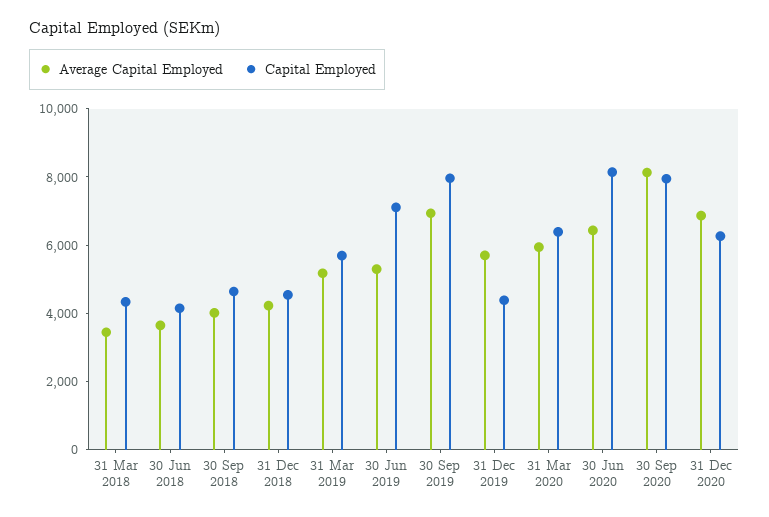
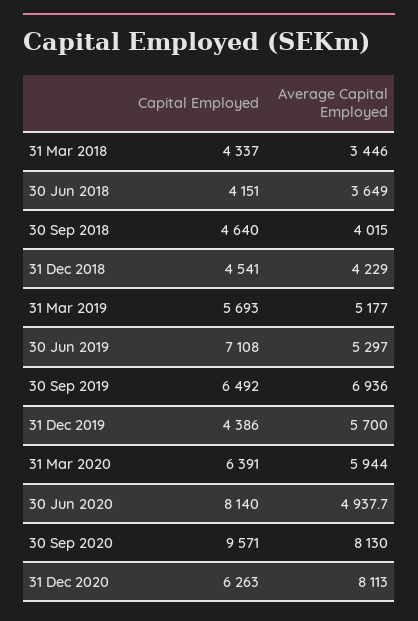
  {
    "Average Capital Employed": {
      "31 Mar 2018": 3446,
      "30 Jun 2018": 3649,
      "30 Sep 2018": 4015,
      "31 Dec 2018": 4229,
      "31 Mar 2019": 5177,
      "30 Jun 2019": 5297,
      "30 Sep 2019": 6936,
      "31 Dec 2019": 5700,
      "31 Mar 2020": 5944,
-     "30 Jun 2020": 6500,
+     "30 Jun 2020": 4937.7,
      "30 Sep 2020": 8130,
-     "31 Dec 2020": 7000
+     "31 Dec 2020": 8113
    },
    "Capital Employed": {
      "31 Mar 2018": 4337,
      "30 Jun 2018": 4151,
      "30 Sep 2018": 4640,
      "31 Dec 2018": 4541,
      "31 Mar 2019": 5693,
      "30 Jun 2019": 7108,
-     "30 Sep 2019": 8000,
+     "30 Sep 2019": 6492,
      "31 Dec 2019": 4386,
      "31 Mar 2020": 6391,
      "30 Jun 2020": 8140,
-     "30 Sep 2020": 8000,
+     "30 Sep 2020": 9571,
      "31 Dec 2020": 6263
    }
  }

